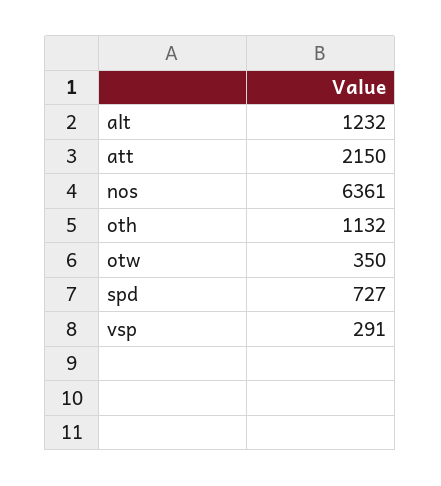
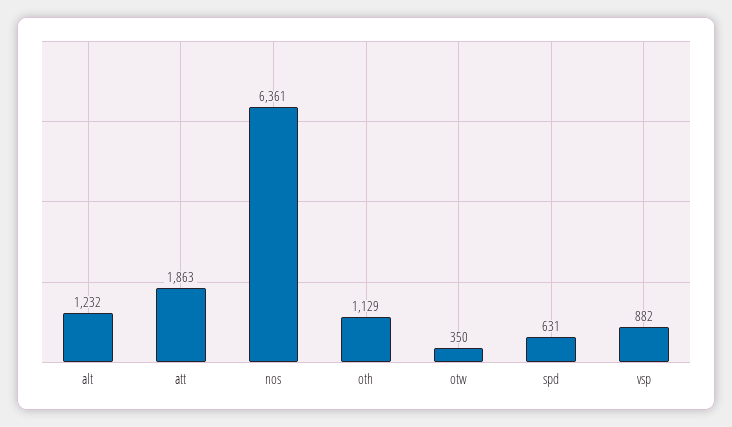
  {
    "alt": 1232,
-   "att": 2150,
+   "att": 1863,
    "nos": 6361,
-   "oth": 1132,
+   "oth": 1129,
    "otw": 350,
-   "spd": 727,
+   "spd": 631,
-   "vsp": 291
+   "vsp": 882
  }

